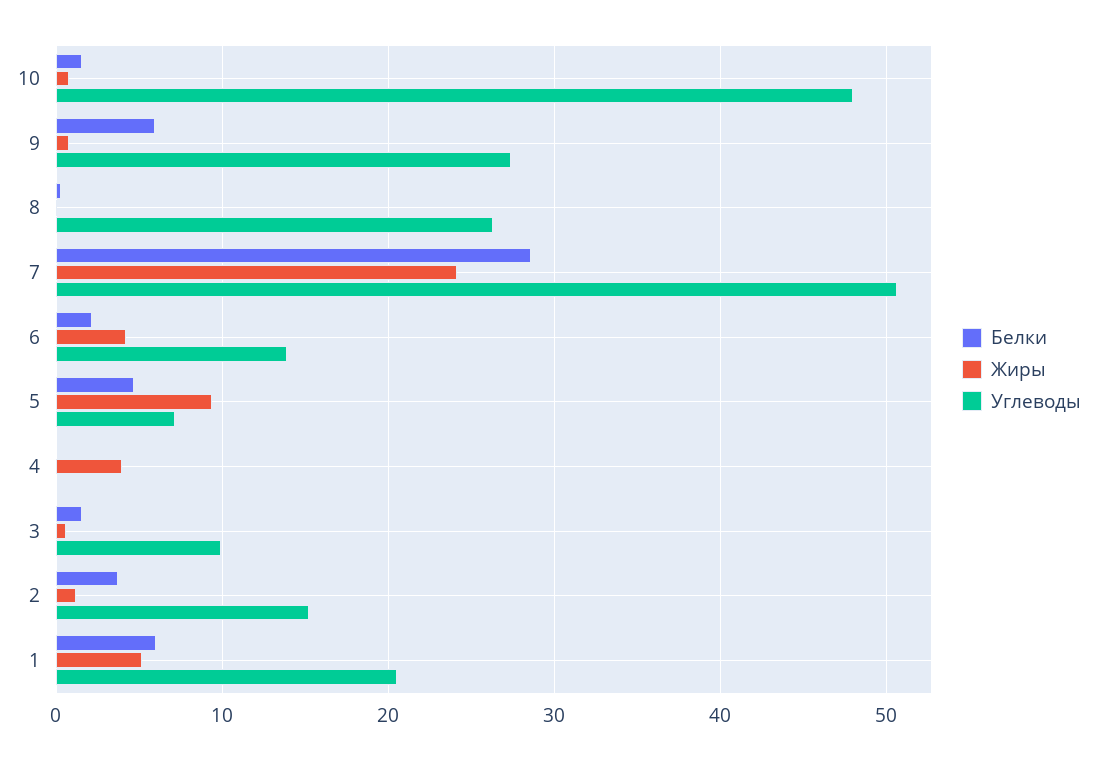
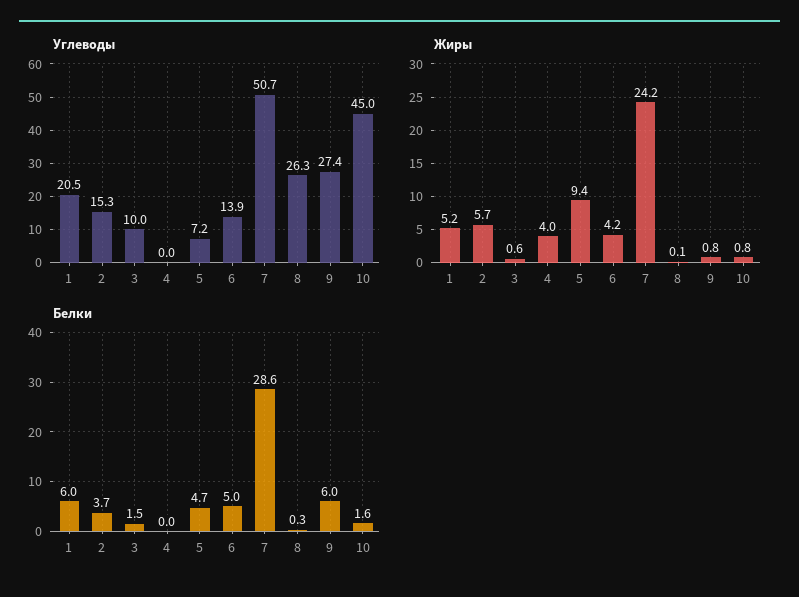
  {
    "Белки": {
      "10": 1.6,
      "9": 6,
      "8": 0.3,
      "7": 28.6,
-     "6": 2,
+     "6": 5,
      "5": 4.7,
      "4": 0,
      "3": 1.5,
      "2": 3.7,
      "1": 6
    },
    "Жиры": {
      "10": 0.8,
      "9": 0.8,
      "8": 0.1,
      "7": 24.2,
      "6": 4.2,
      "5": 9.4,
      "4": 4,
      "3": 0.6,
-     "2": 1,
+     "2": 5.7,
      "1": 5.2
    },
    "Углеводы": {
-     "10": 48,
+     "10": 45,
      "9": 27.4,
      "8": 26.3,
      "7": 50.7,
      "6": 13.9,
      "5": 7.2,
      "4": 0,
      "3": 10,
      "2": 15.3,
      "1": 20.5
    }
  }

